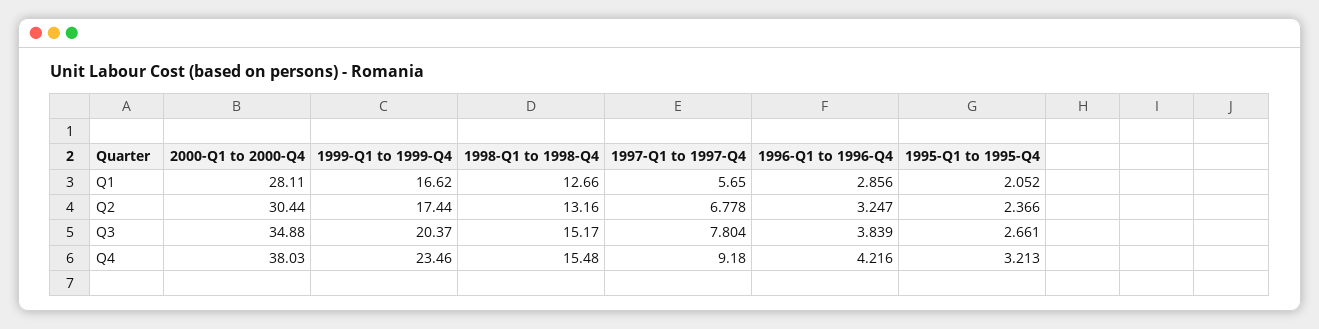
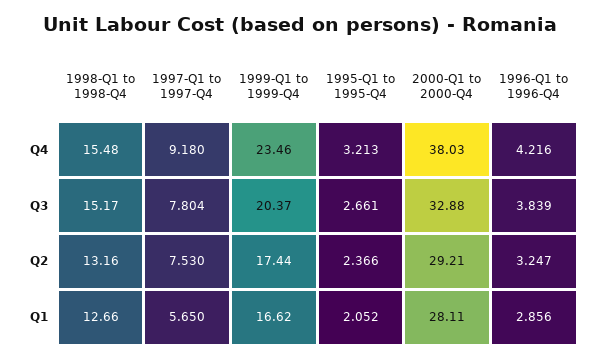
  {
    "2000-Q1 to 2000-Q4": {
      "Q1": 28.11,
-     "Q2": 30.44,
+     "Q2": 29.21,
-     "Q3": 34.88,
+     "Q3": 32.88,
      "Q4": 38.03
    },
    "1999-Q1 to 1999-Q4": {
      "Q1": 16.62,
      "Q2": 17.44,
      "Q3": 20.37,
      "Q4": 23.46
    },
    "1998-Q1 to 1998-Q4": {
      "Q1": 12.66,
      "Q2": 13.16,
      "Q3": 15.17,
      "Q4": 15.48
    },
    "1997-Q1 to 1997-Q4": {
      "Q1": 5.65,
-     "Q2": 6.778,
+     "Q2": 7.53,
      "Q3": 7.804,
      "Q4": 9.18
    },
    "1996-Q1 to 1996-Q4": {
      "Q1": 2.856,
      "Q2": 3.247,
      "Q3": 3.839,
      "Q4": 4.216
    },
    "1995-Q1 to 1995-Q4": {
      "Q1": 2.052,
      "Q2": 2.366,
      "Q3": 2.661,
      "Q4": 3.213
    }
  }

